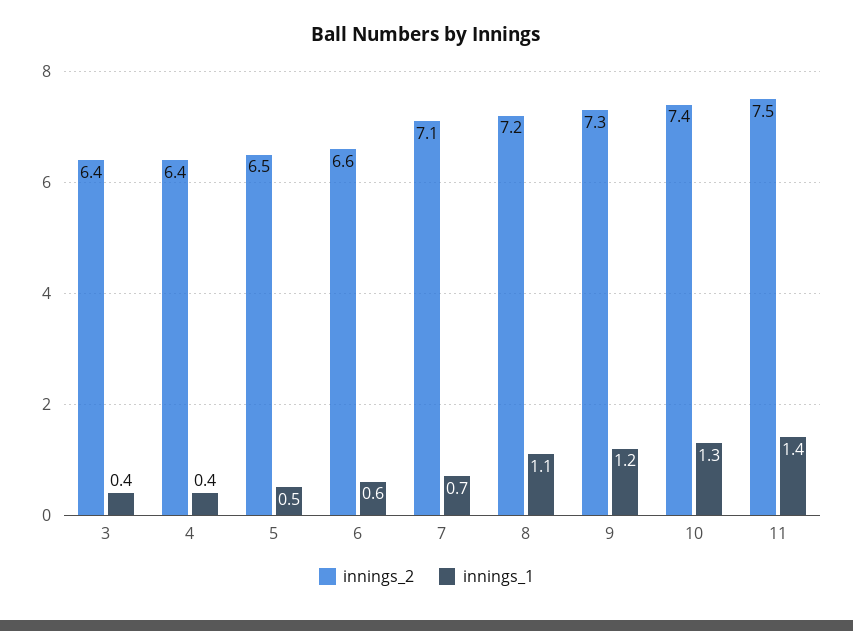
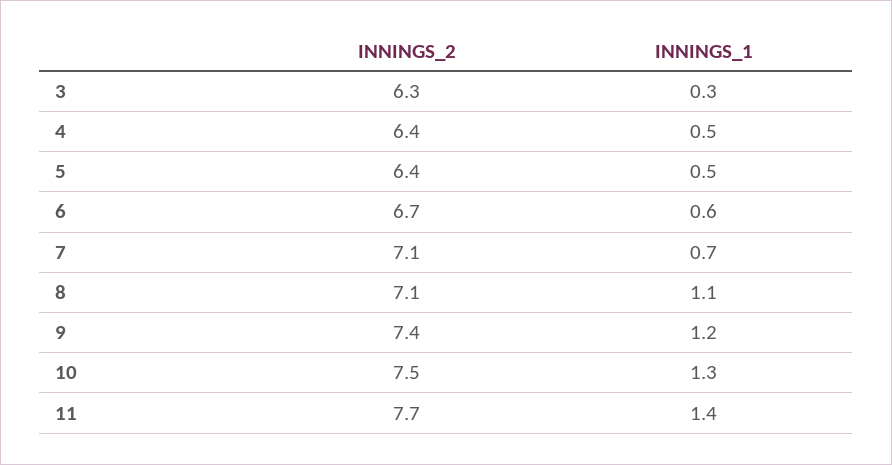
  {
    "innings_2": {
-     "3": 6.4,
+     "3": 6.3,
      "4": 6.4,
-     "5": 6.5,
+     "5": 6.4,
-     "6": 6.6,
+     "6": 6.7,
      "7": 7.1,
-     "8": 7.2,
+     "8": 7.1,
-     "9": 7.3,
+     "9": 7.4,
-     "10": 7.4,
+     "10": 7.5,
-     "11": 7.5
+     "11": 7.7
    },
    "innings_1": {
-     "3": 0.4,
+     "3": 0.3,
-     "4": 0.4,
+     "4": 0.5,
      "5": 0.5,
      "6": 0.6,
      "7": 0.7,
      "8": 1.1,
      "9": 1.2,
      "10": 1.3,
      "11": 1.4
    }
  }

